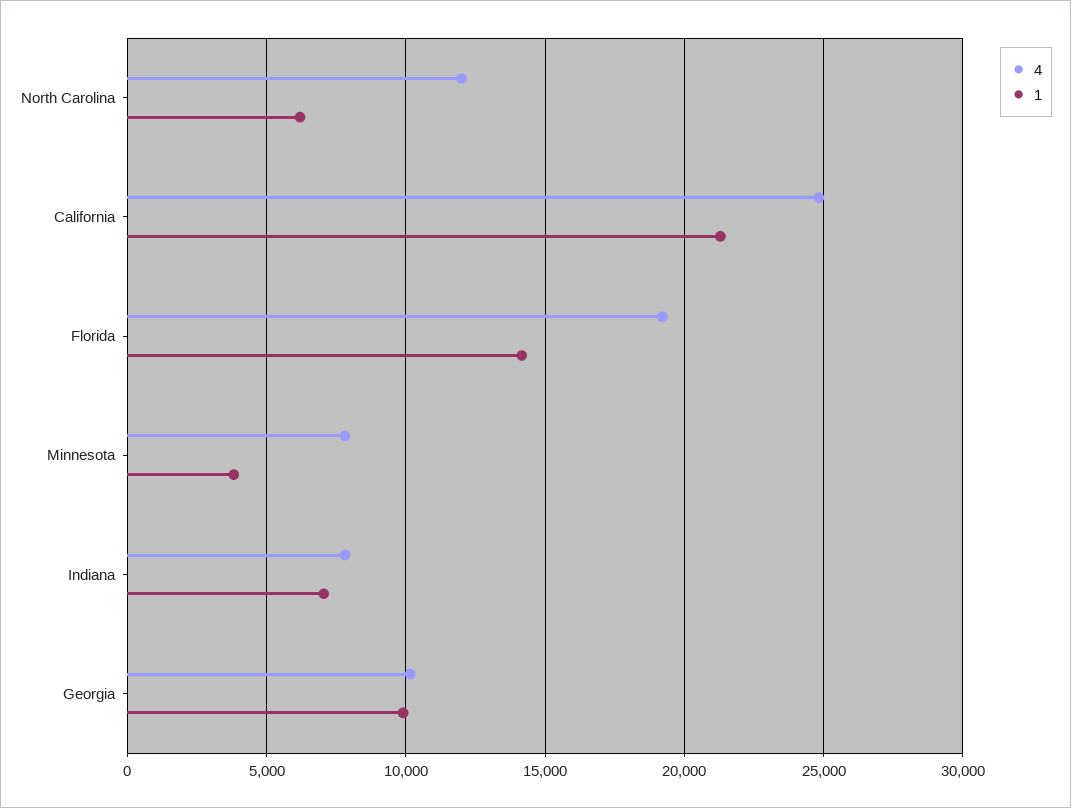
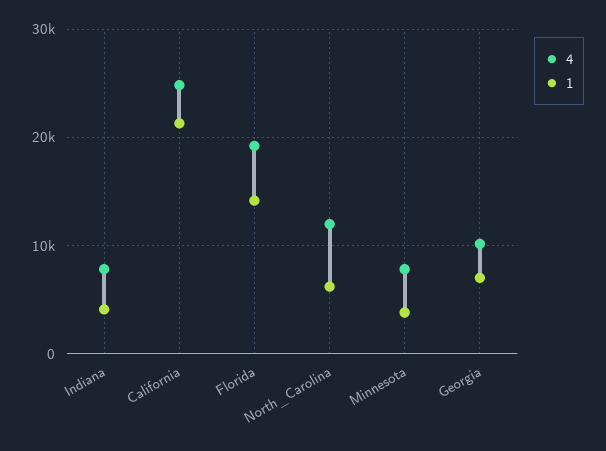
  {
    "4": {
      "North Carolina": 12000,
      "California": 25000,
      "Florida": 19000,
      "Minnesota": 8000,
      "Indiana": 8000,
      "Georgia": 10000
    },
    "1": {
      "North Carolina": 6000,
      "California": 21500,
      "Florida": 14000,
      "Minnesota": 4000,
-     "Indiana": 7000,
+     "Indiana": 4000,
-     "Georgia": 10000
+     "Georgia": 7000
    }
  }

